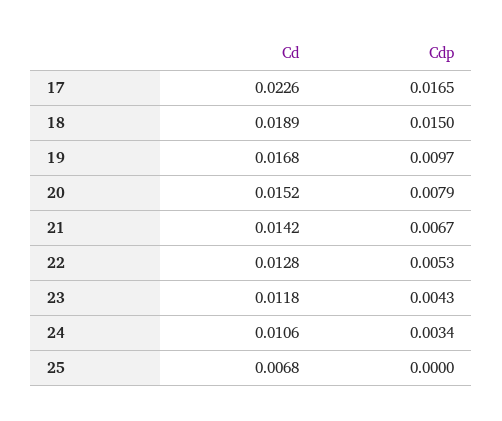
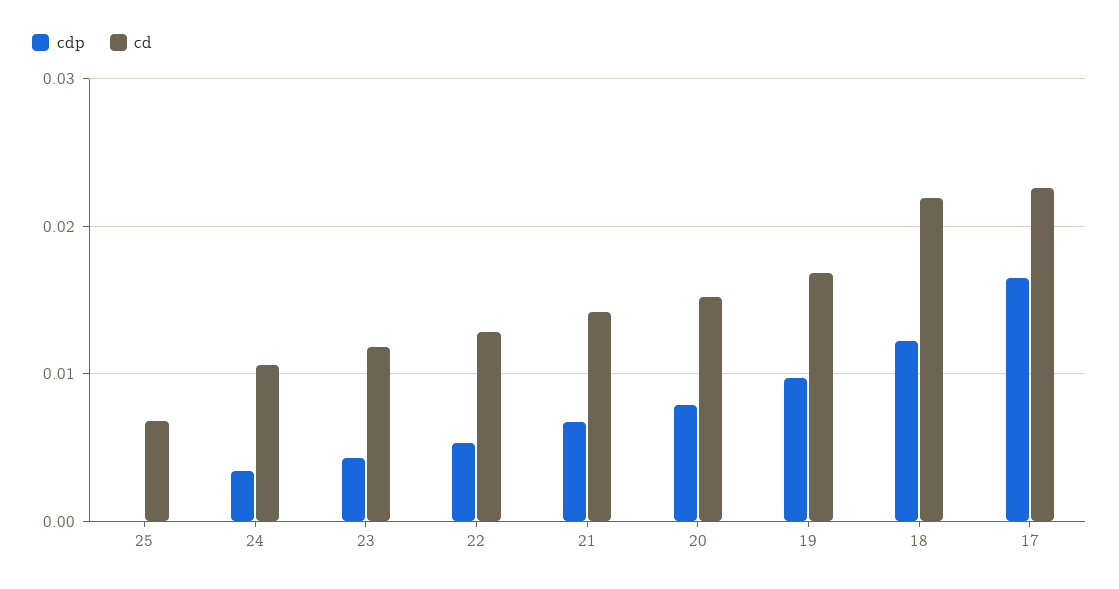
  {
    "Cd": {
      "17": 0.0226,
-     "18": 0.0189,
+     "18": 0.022,
      "19": 0.0168,
      "20": 0.0152,
      "21": 0.0142,
      "22": 0.0128,
      "23": 0.0118,
      "24": 0.0106,
      "25": 0.0068
    },
    "Cdp": {
      "17": 0.0165,
-     "18": 0.015,
+     "18": 0.012,
      "19": 0.0097,
      "20": 0.0079,
      "21": 0.0067,
      "22": 0.0053,
      "23": 0.0043,
      "24": 0.0034,
      "25": 0
    }
  }

